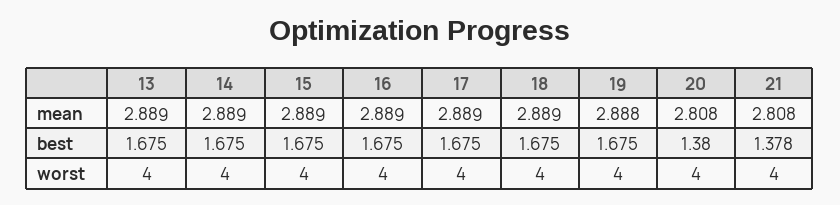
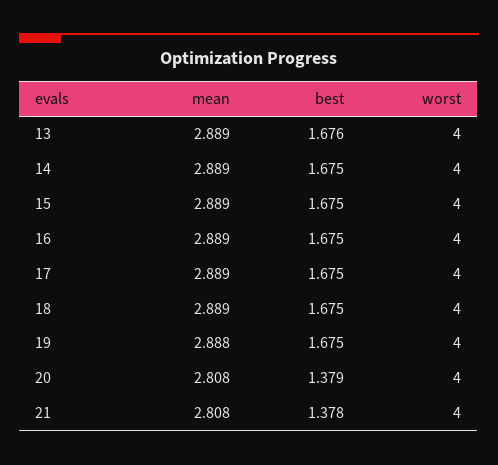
  {
    "13": {
      "mean": 2.889,
-     "best": 1.675,
+     "best": 1.676,
      "worst": 4
    },
    "14": {
      "mean": 2.889,
      "best": 1.675,
      "worst": 4
    },
    "15": {
      "mean": 2.889,
      "best": 1.675,
      "worst": 4
    },
    "16": {
      "mean": 2.889,
      "best": 1.675,
      "worst": 4
    },
    "17": {
      "mean": 2.889,
      "best": 1.675,
      "worst": 4
    },
    "18": {
      "mean": 2.889,
      "best": 1.675,
      "worst": 4
    },
    "19": {
      "mean": 2.888,
      "best": 1.675,
      "worst": 4
    },
    "20": {
      "mean": 2.808,
-     "best": 1.38,
+     "best": 1.379,
      "worst": 4
    },
    "21": {
      "mean": 2.808,
      "best": 1.378,
      "worst": 4
    }
  }

